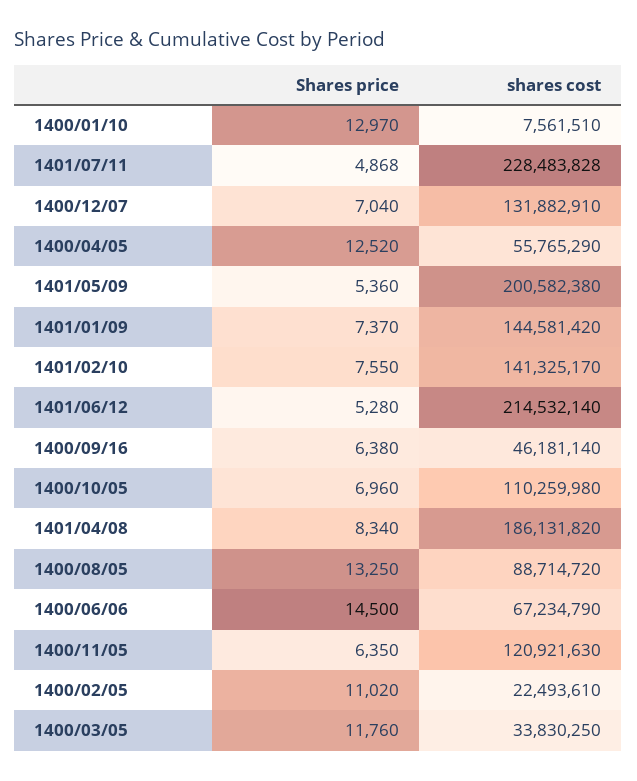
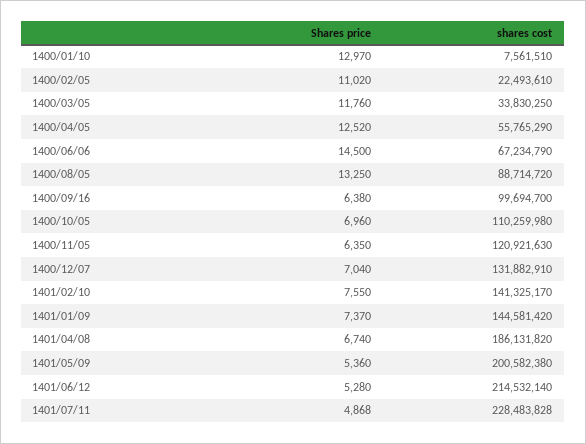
  {
    "Shares price": {
      "1400/01/10": 12970,
      "1401/07/11": 4868,
      "1400/12/07": 7040,
      "1400/04/05": 12520,
      "1401/05/09": 5360,
      "1401/01/09": 7370,
      "1401/02/10": 7550,
      "1401/06/12": 5280,
      "1400/09/16": 6380,
      "1400/10/05": 6960,
-     "1401/04/08": 8340,
+     "1401/04/08": 6740,
      "1400/08/05": 13250,
      "1400/06/06": 14500,
      "1400/11/05": 6350,
      "1400/02/05": 11020,
      "1400/03/05": 11760
    },
    "shares cost": {
      "1400/01/10": 7561510,
      "1401/07/11": 228483828,
      "1400/12/07": 131882910,
      "1400/04/05": 55765290,
      "1401/05/09": 200582380,
      "1401/01/09": 144581420,
      "1401/02/10": 141325170,
      "1401/06/12": 214532140,
-     "1400/09/16": 46181140,
+     "1400/09/16": 99694700,
      "1400/10/05": 110259980,
      "1401/04/08": 186131820,
      "1400/08/05": 88714720,
      "1400/06/06": 67234790,
      "1400/11/05": 120921630,
      "1400/02/05": 22493610,
      "1400/03/05": 33830250
    }
  }

